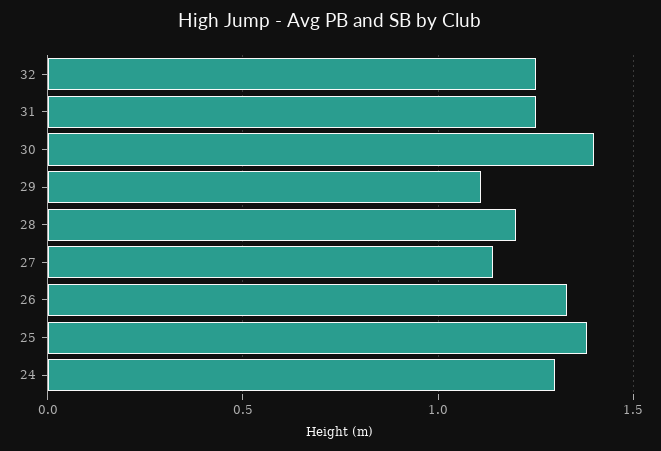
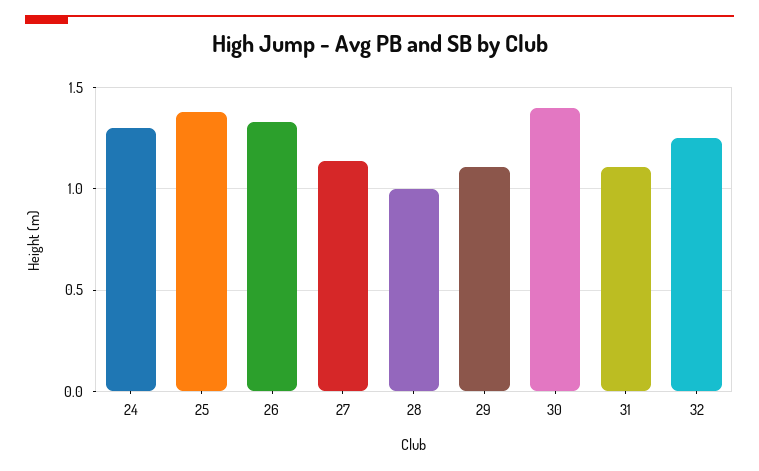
  {
    "32": 1.25,
-   "31": 1.25,
+   "31": 1.1,
    "30": 1.4,
    "29": 1.1,
-   "28": 1.2,
+   "28": 1,
    "27": 1.15,
    "26": 1.35,
    "25": 1.4,
    "24": 1.3
  }

